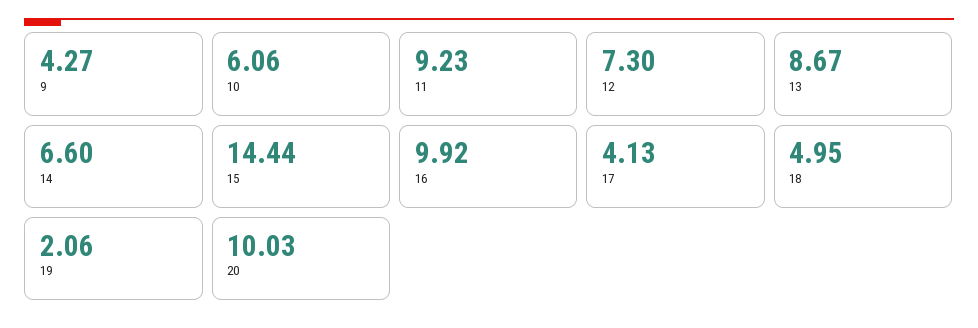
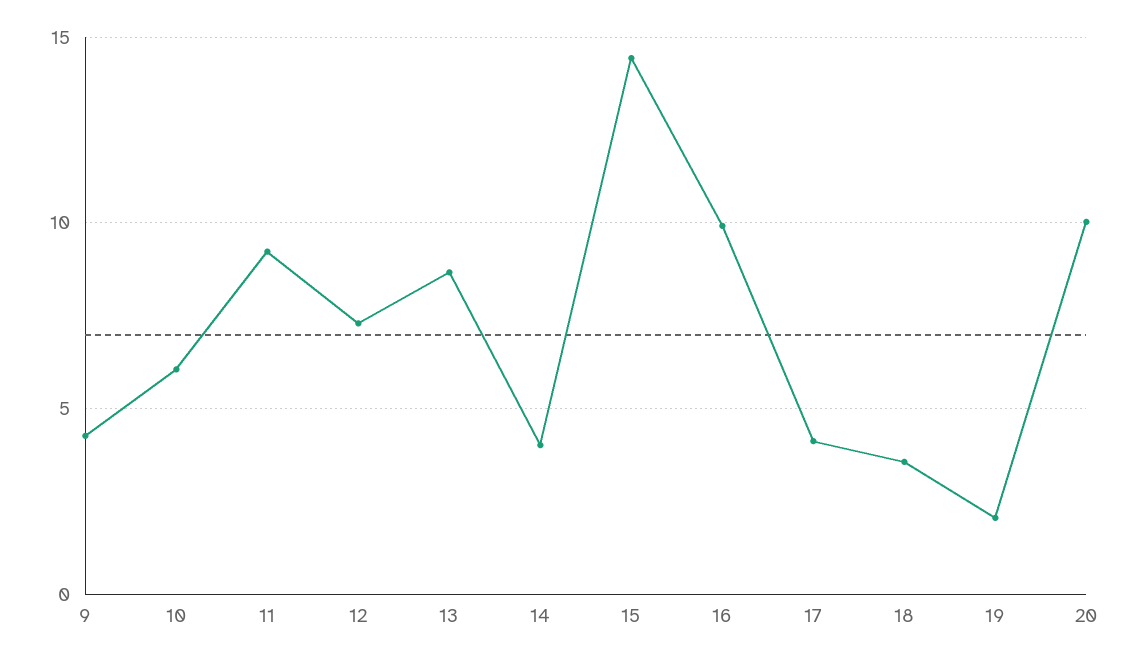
  {
    "9": 4.27,
    "10": 6.06,
    "11": 9.23,
    "12": 7.3,
    "13": 8.67,
-   "14": 6.6,
+   "14": 4,
    "15": 14.44,
    "16": 9.92,
    "17": 4.13,
-   "18": 4.95,
+   "18": 3.5,
    "19": 2.06,
    "20": 10.03
  }

